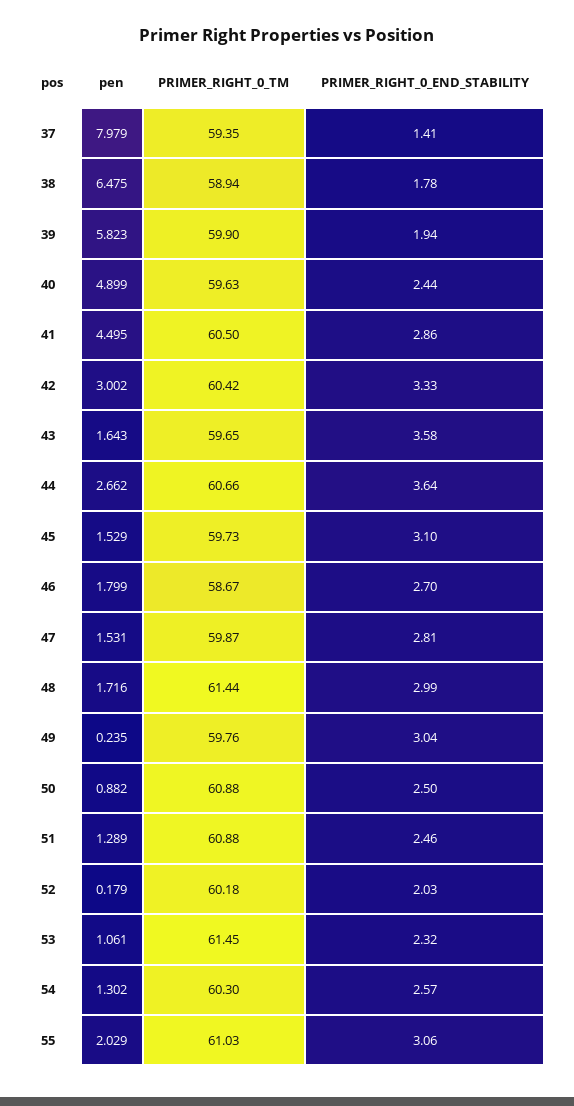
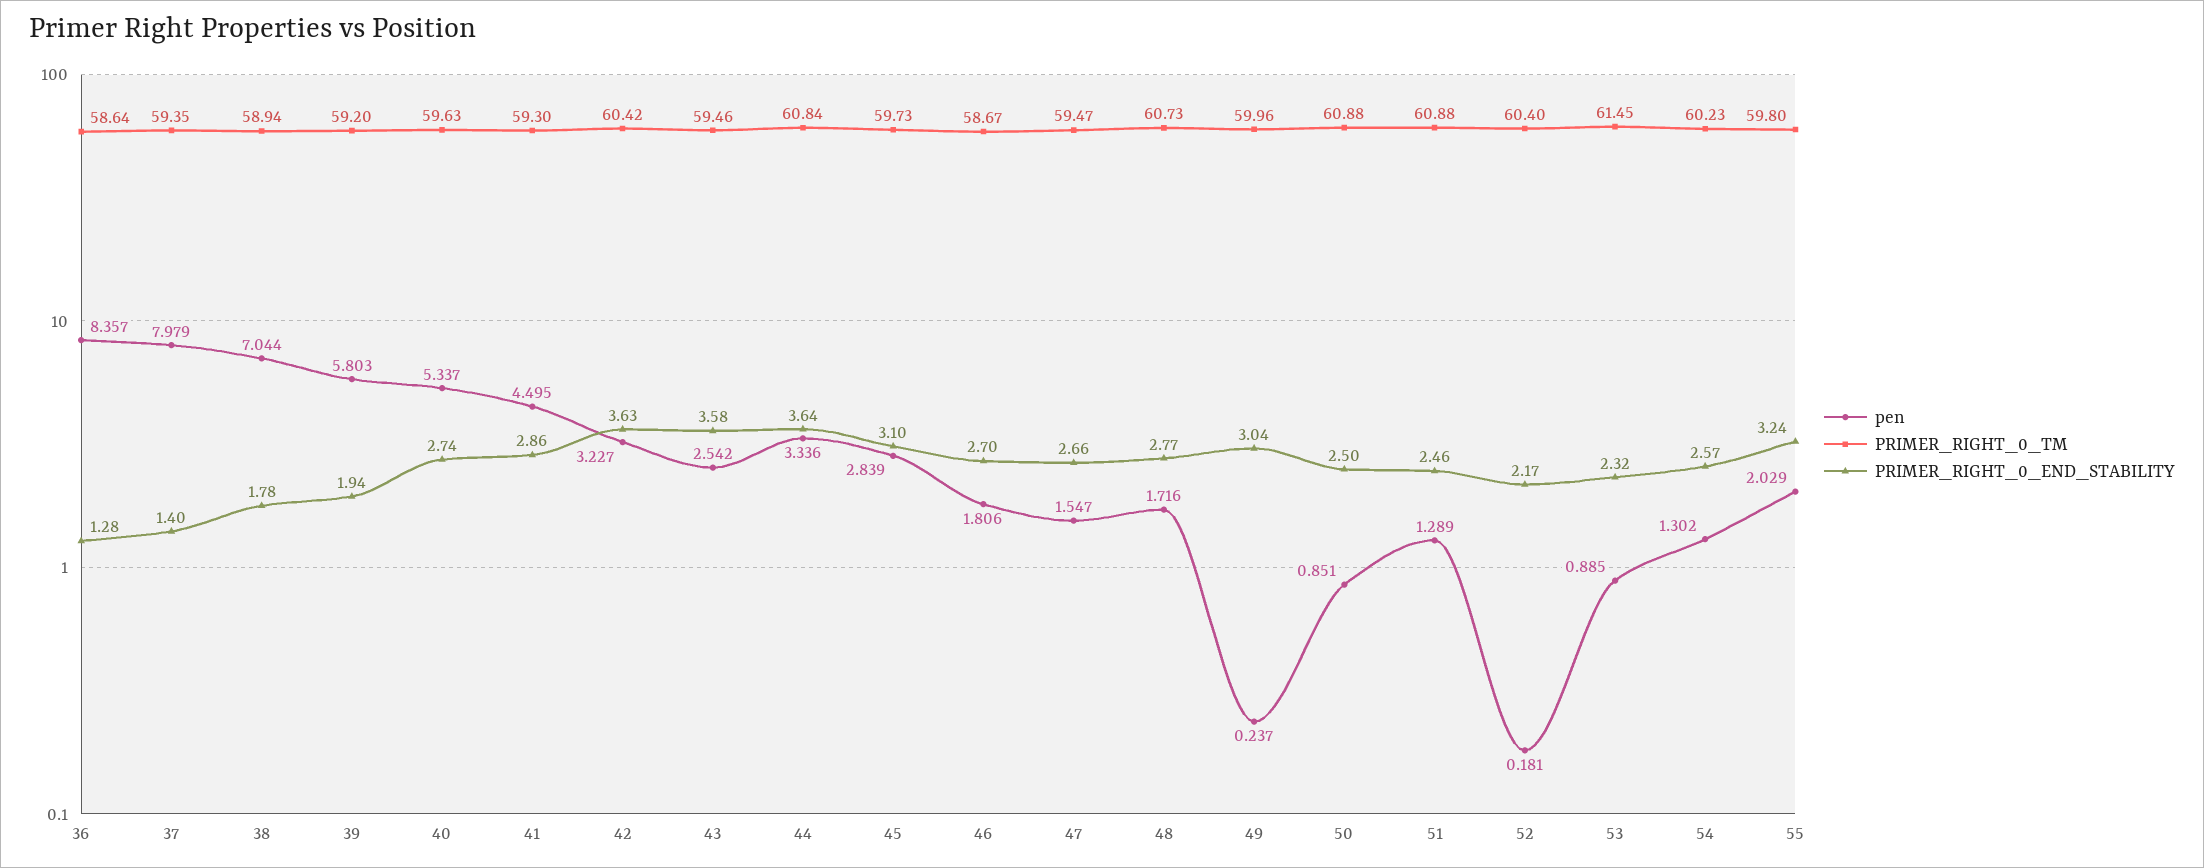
  {
    "pen": {
      "37": 7.979,
-     "38": 6.475,
+     "38": 7.044,
-     "39": 5.823,
+     "39": 5.803,
-     "40": 4.899,
+     "40": 5.337,
      "41": 4.495,
-     "42": 3.002,
+     "42": 3.227,
-     "43": 1.643,
+     "43": 2.542,
-     "44": 2.662,
+     "44": 3.336,
-     "45": 1.529,
+     "45": 2.839,
-     "46": 1.799,
+     "46": 1.806,
-     "47": 1.531,
+     "47": 1.547,
      "48": 1.716,
-     "49": 0.235,
+     "49": 0.237,
-     "50": 0.882,
+     "50": 0.851,
      "51": 1.289,
-     "52": 0.179,
+     "52": 0.181,
-     "53": 1.061,
+     "53": 0.885,
      "54": 1.302,
-     "55": 2.029
+     "55": 2.029,
+     "36": 8.357
    },
    "PRIMER_RIGHT_0_TM": {
      "37": 59.35,
      "38": 58.94,
-     "39": 59.9,
+     "39": 59.2,
      "40": 59.63,
-     "41": 60.5,
+     "41": 59.3,
      "42": 60.42,
-     "43": 59.65,
+     "43": 59.46,
-     "44": 60.66,
+     "44": 60.84,
      "45": 59.73,
      "46": 58.67,
-     "47": 59.87,
+     "47": 59.47,
-     "48": 61.44,
+     "48": 60.73,
-     "49": 59.76,
+     "49": 59.96,
      "50": 60.88,
      "51": 60.88,
-     "52": 60.18,
+     "52": 60.4,
      "53": 61.45,
-     "54": 60.3,
+     "54": 60.23,
-     "55": 61.03
+     "55": 59.8,
+     "36": 58.64
    },
    "PRIMER_RIGHT_0_END_STABILITY": {
-     "37": 1.41,
+     "37": 1.4,
      "38": 1.78,
      "39": 1.94,
-     "40": 2.44,
+     "40": 2.74,
      "41": 2.86,
-     "42": 3.33,
+     "42": 3.63,
      "43": 3.58,
      "44": 3.64,
      "45": 3.1,
      "46": 2.7,
-     "47": 2.81,
+     "47": 2.66,
-     "48": 2.99,
+     "48": 2.77,
      "49": 3.04,
      "50": 2.5,
      "51": 2.46,
-     "52": 2.03,
+     "52": 2.17,
      "53": 2.32,
      "54": 2.57,
-     "55": 3.06
+     "55": 3.24,
+     "36": 1.28
    }
  }

